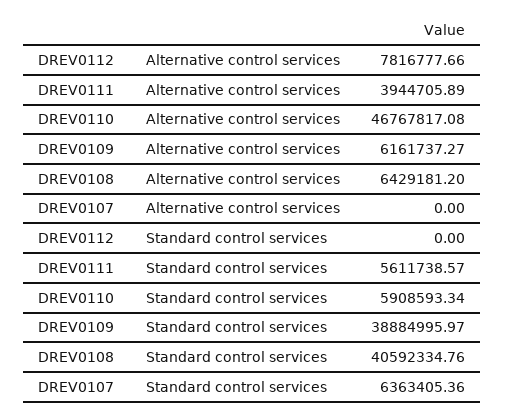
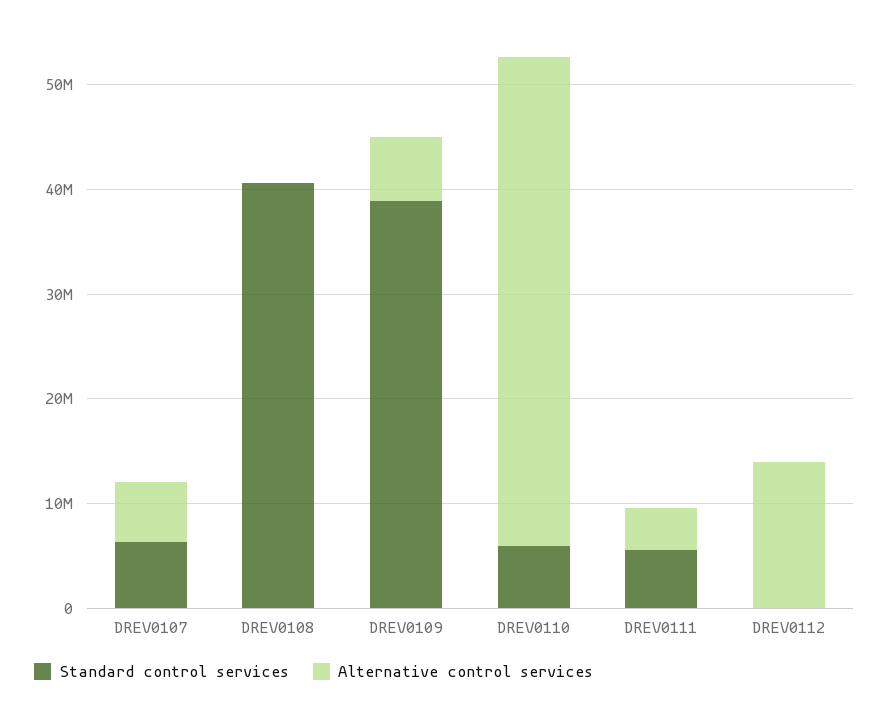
  {
    "Alternative control services": {
-     "DREV0112": 7816777.66,
+     "DREV0112": 14000000,
      "DREV0111": 3944705.89,
      "DREV0110": 46767817.08,
      "DREV0109": 6161737.27,
-     "DREV0108": 6429181.2,
+     "DREV0108": 0,
-     "DREV0107": 0
+     "DREV0107": 6000000
    },
    "Standard control services": {
      "DREV0112": 0,
      "DREV0111": 5611738.57,
      "DREV0110": 5908593.34,
      "DREV0109": 38884995.97,
      "DREV0108": 40592334.76,
      "DREV0107": 6363405.36
    }
  }

